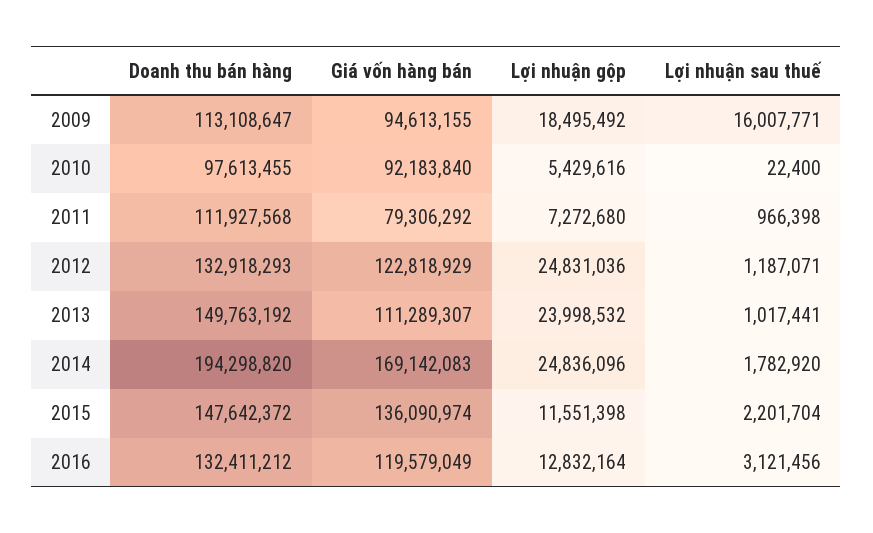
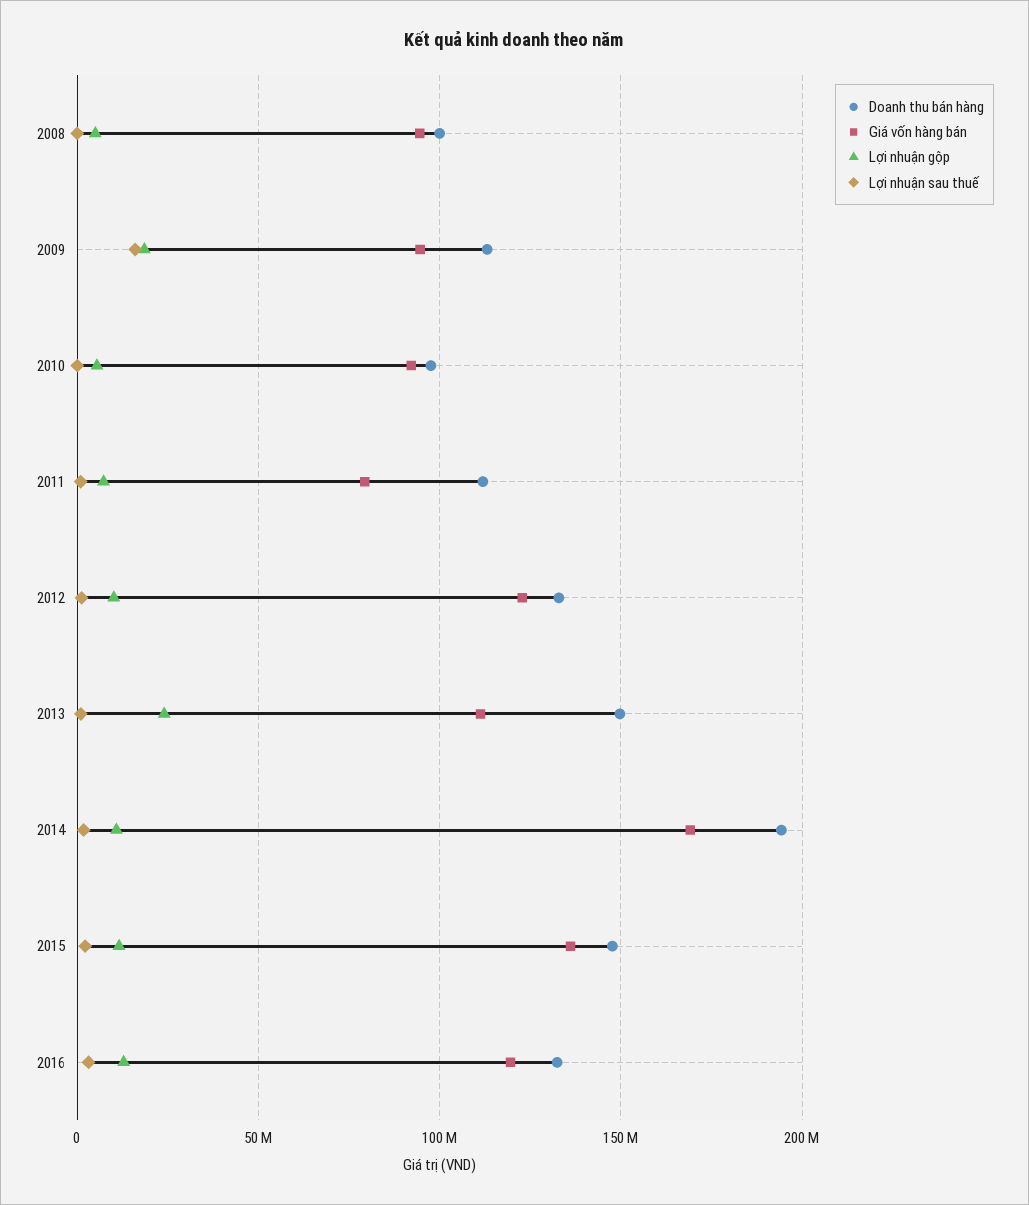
  {
    "Doanh thu bán hàng": {
      "2009": 113108647,
      "2010": 97613455,
      "2011": 111927568,
      "2012": 132918293,
      "2013": 149763192,
      "2014": 194298820,
      "2015": 147642372,
-     "2016": 132411212
+     "2016": 132411212,
+     "2008": 100000000
    },
    "Giá vốn hàng bán": {
      "2009": 94613155,
      "2010": 92183840,
      "2011": 79306292,
      "2012": 122818929,
      "2013": 111289307,
      "2014": 169142083,
      "2015": 136090974,
-     "2016": 119579049
+     "2016": 119579049,
+     "2008": 95000000
    },
    "Lợi nhuận gộp": {
      "2009": 18495492,
      "2010": 5429616,
      "2011": 7272680,
-     "2012": 24831036,
+     "2012": 10000000,
      "2013": 23998532,
-     "2014": 24836096,
+     "2014": 10000000,
      "2015": 11551398,
-     "2016": 12832164
+     "2016": 12832164,
+     "2008": 5000000
    },
    "Lợi nhuận sau thuế": {
      "2009": 16007771,
      "2010": 22400,
      "2011": 966398,
      "2012": 1187071,
      "2013": 1017441,
      "2014": 1782920,
      "2015": 2201704,
-     "2016": 3121456
+     "2016": 3121456,
+     "2008": 0
    }
  }

